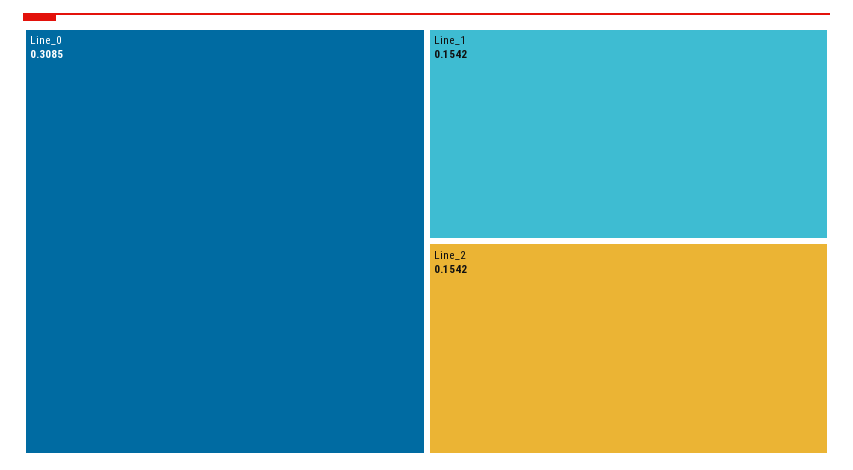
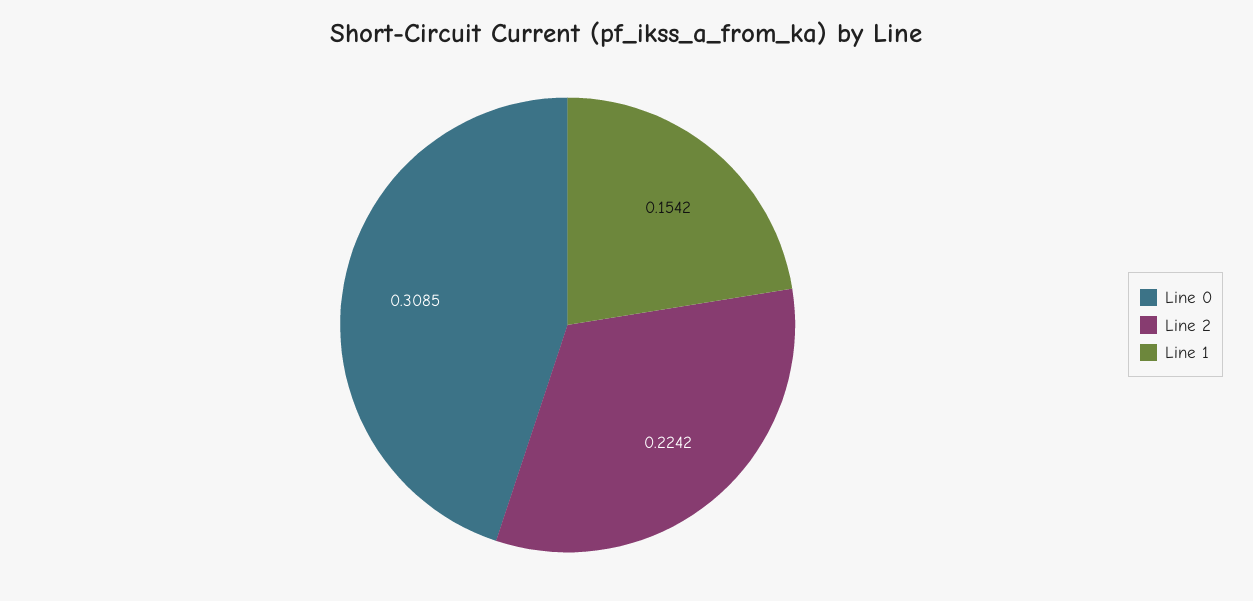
  {
    "Line_0": 0.3085,
    "Line_1": 0.1542,
-   "Line_2": 0.1542
+   "Line_2": 0.2242
  }

